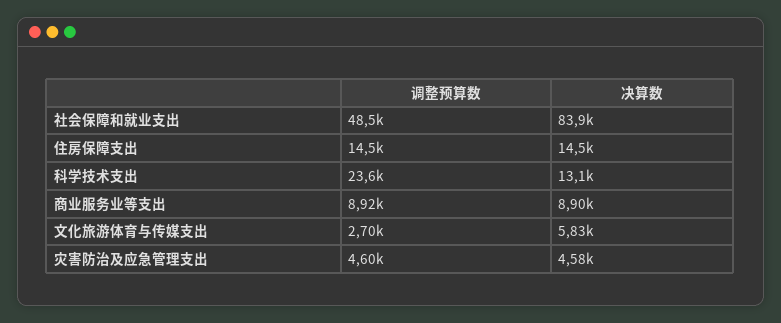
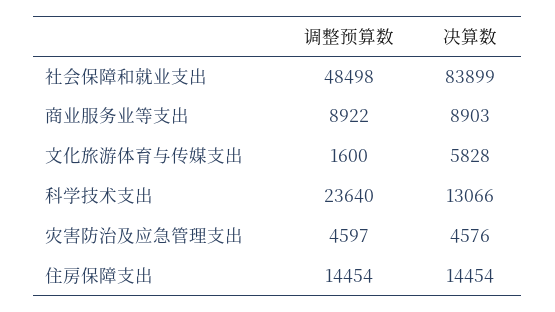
  {
    "调整预算数": {
      "社会保障和就业支出": 48498,
      "住房保障支出": 14454,
      "科学技术支出": 23640,
      "商业服务业等支出": 8922,
-     "文化旅游体育与传媒支出": 2700,
+     "文化旅游体育与传媒支出": 1600,
      "灾害防治及应急管理支出": 4597
    },
    "决算数": {
      "社会保障和就业支出": 83899,
      "住房保障支出": 14454,
      "科学技术支出": 13066,
      "商业服务业等支出": 8903,
      "文化旅游体育与传媒支出": 5828,
      "灾害防治及应急管理支出": 4576
    }
  }

